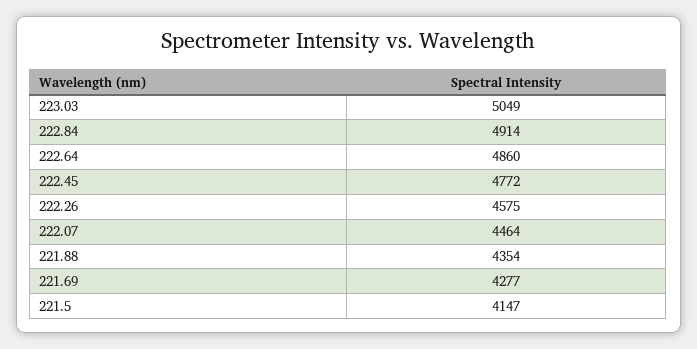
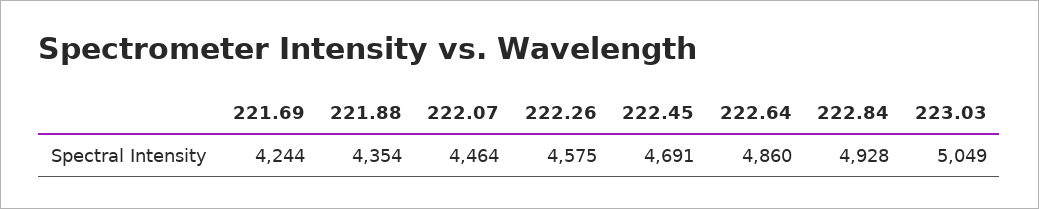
  {
    "223.03": 5049,
-   "222.84": 4914,
+   "222.84": 4928,
    "222.64": 4860,
-   "222.45": 4772,
+   "222.45": 4691,
    "222.26": 4575,
    "222.07": 4464,
    "221.88": 4354,
-   "221.69": 4277,
+   "221.69": 4244
-   "221.5": 4147
  }

